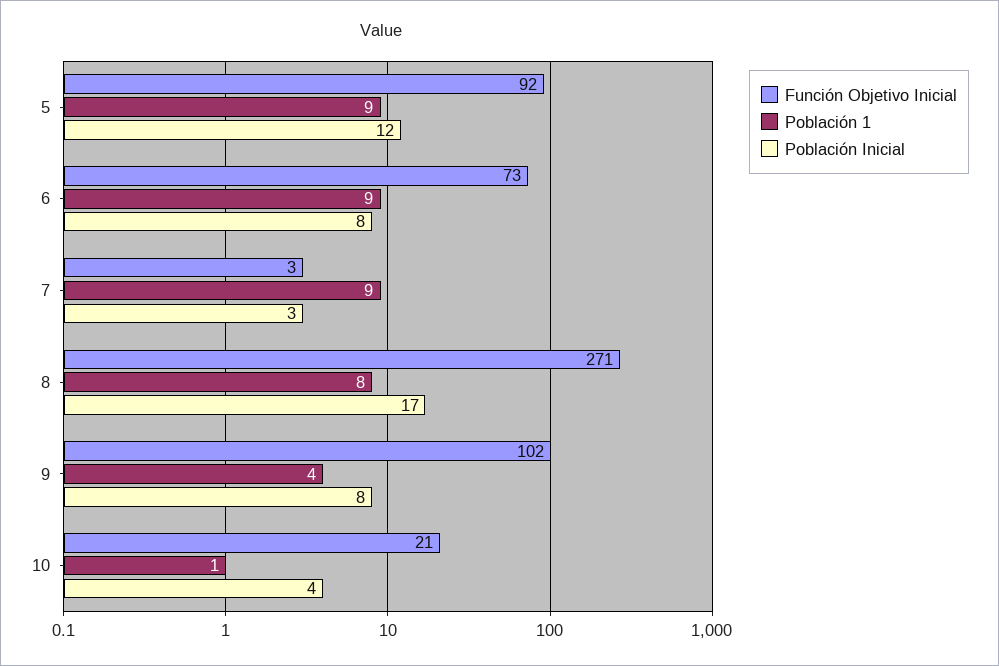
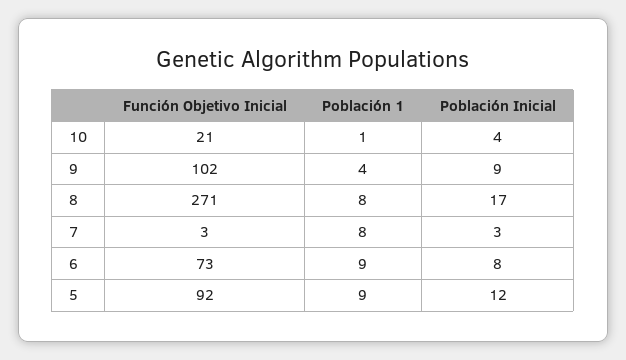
  {
    "Función Objetivo Inicial": {
      "5": 92,
      "6": 73,
      "7": 3,
      "8": 271,
      "9": 102,
      "10": 21
    },
    "Población 1": {
      "5": 9,
      "6": 9,
-     "7": 9,
+     "7": 8,
      "8": 8,
      "9": 4,
      "10": 1
    },
    "Población Inicial": {
      "5": 12,
      "6": 8,
      "7": 3,
      "8": 17,
-     "9": 8,
+     "9": 9,
      "10": 4
    }
  }

